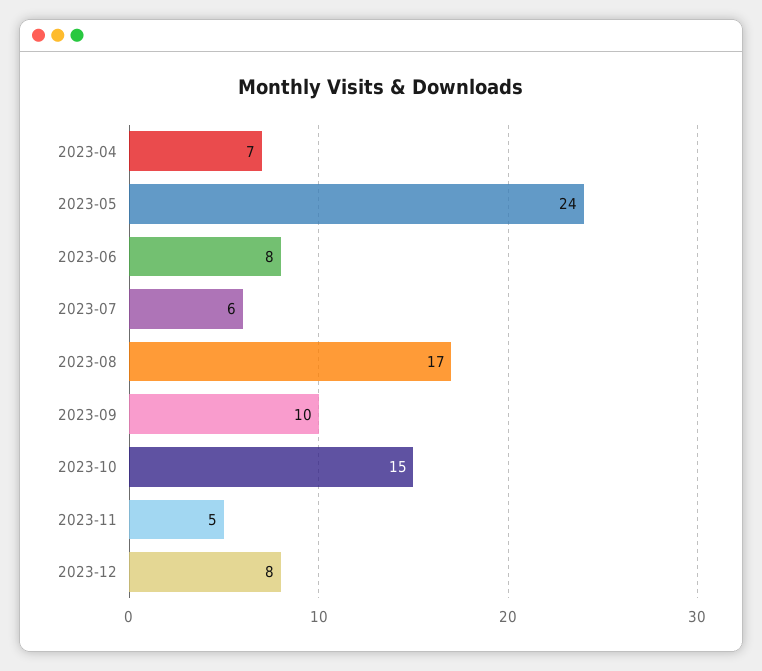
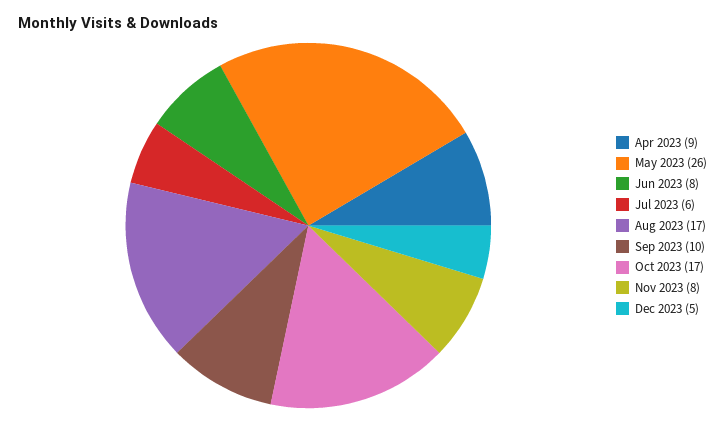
  {
-   "2023-04": 7,
+   "2023-04": 9,
-   "2023-05": 24,
+   "2023-05": 26,
    "2023-06": 8,
    "2023-07": 6,
    "2023-08": 17,
    "2023-09": 10,
-   "2023-10": 15,
+   "2023-10": 17,
-   "2023-11": 5,
+   "2023-11": 8,
-   "2023-12": 8
+   "2023-12": 5
  }

